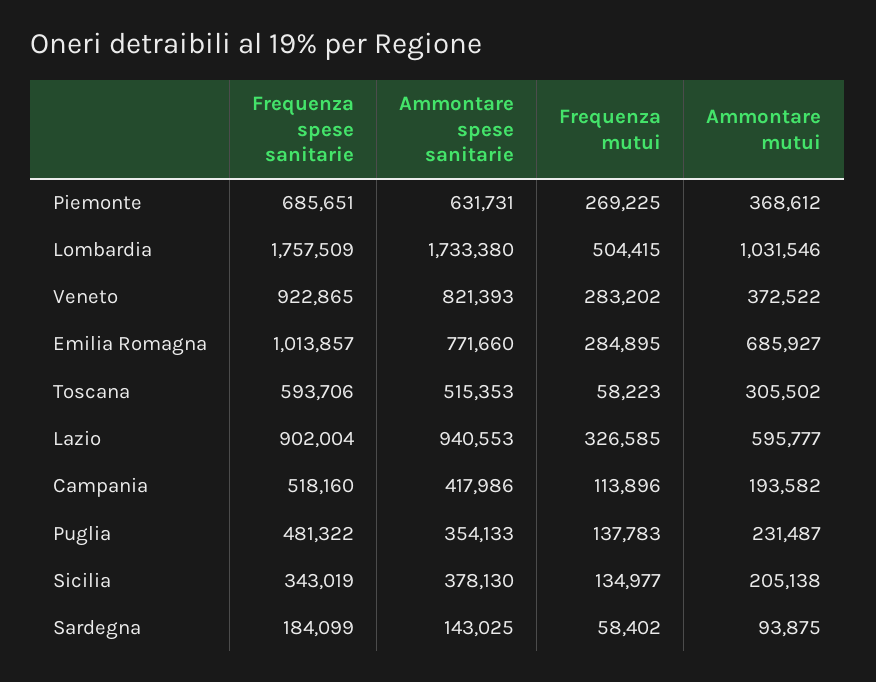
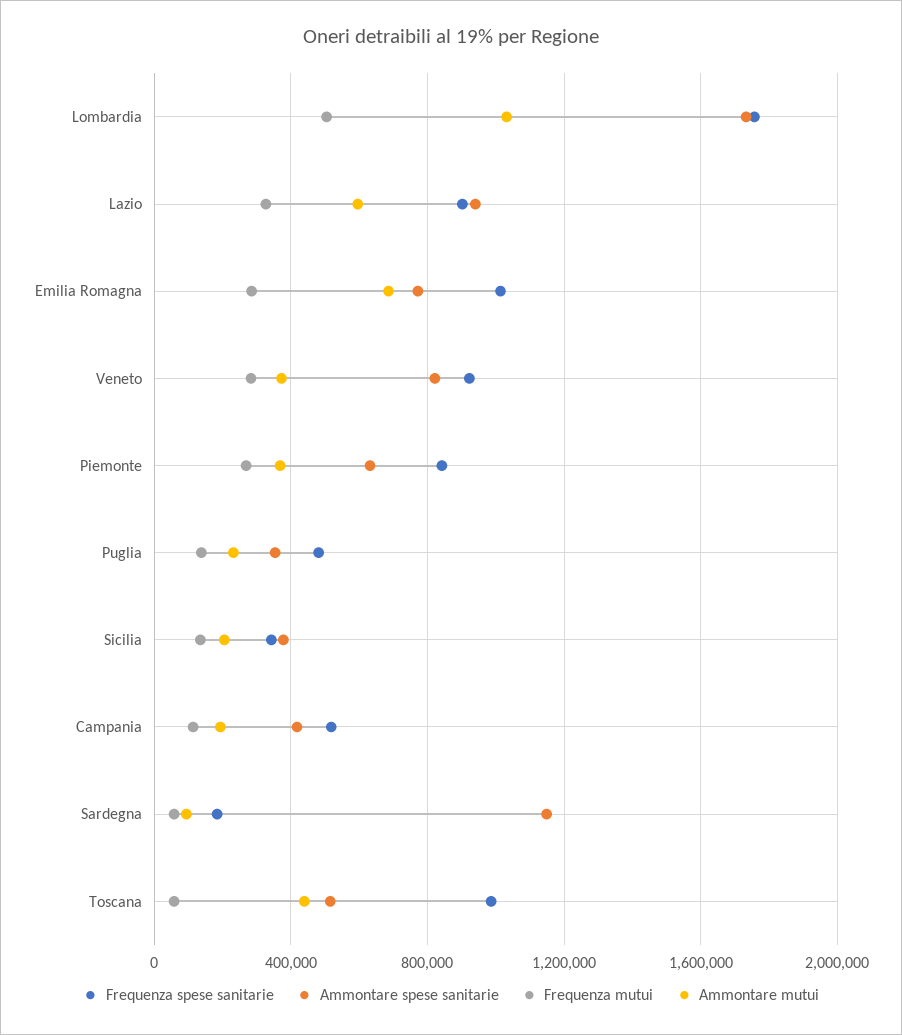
  {
    "Frequenza spese sanitarie": {
-     "Piemonte": 685651,
+     "Piemonte": 850000,
      "Lombardia": 1757509,
      "Veneto": 922865,
      "Emilia Romagna": 1013857,
-     "Toscana": 593706,
+     "Toscana": 1000000,
      "Lazio": 902004,
      "Campania": 518160,
      "Puglia": 481322,
      "Sicilia": 343019,
      "Sardegna": 184099
    },
    "Ammontare spese sanitarie": {
      "Piemonte": 631731,
      "Lombardia": 1733380,
      "Veneto": 821393,
      "Emilia Romagna": 771660,
      "Toscana": 515353,
      "Lazio": 940553,
      "Campania": 417986,
      "Puglia": 354133,
      "Sicilia": 378130,
-     "Sardegna": 143025
+     "Sardegna": 1150000
    },
    "Frequenza mutui": {
      "Piemonte": 269225,
      "Lombardia": 504415,
      "Veneto": 283202,
      "Emilia Romagna": 284895,
      "Toscana": 58223,
      "Lazio": 326585,
      "Campania": 113896,
      "Puglia": 137783,
      "Sicilia": 134977,
      "Sardegna": 58402
    },
    "Ammontare mutui": {
      "Piemonte": 368612,
      "Lombardia": 1031546,
      "Veneto": 372522,
      "Emilia Romagna": 685927,
-     "Toscana": 305502,
+     "Toscana": 450000,
      "Lazio": 595777,
      "Campania": 193582,
      "Puglia": 231487,
      "Sicilia": 205138,
      "Sardegna": 93875
    }
  }

